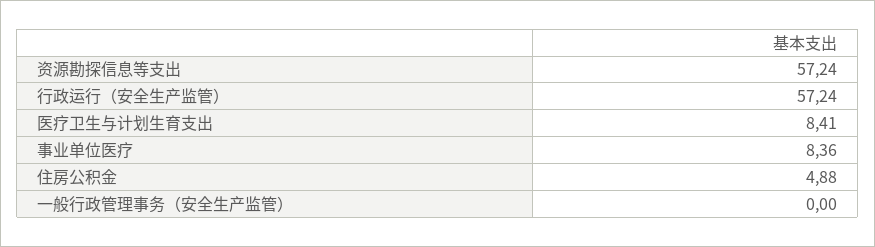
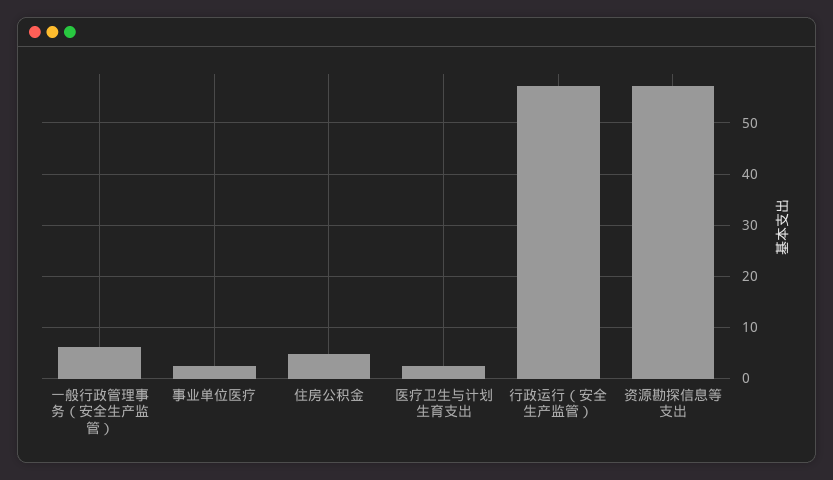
  {
    "资源勘探信息等支出": 57.24,
    "行政运行（安全生产监管）": 57.24,
-   "医疗卫生与计划生育支出": 8.41,
+   "医疗卫生与计划生育支出": 2,
-   "事业单位医疗": 8.36,
+   "事业单位医疗": 2,
    "住房公积金": 4.88,
-   "一般行政管理事务（安全生产监管）": 0
+   "一般行政管理事务（安全生产监管）": 6
  }

